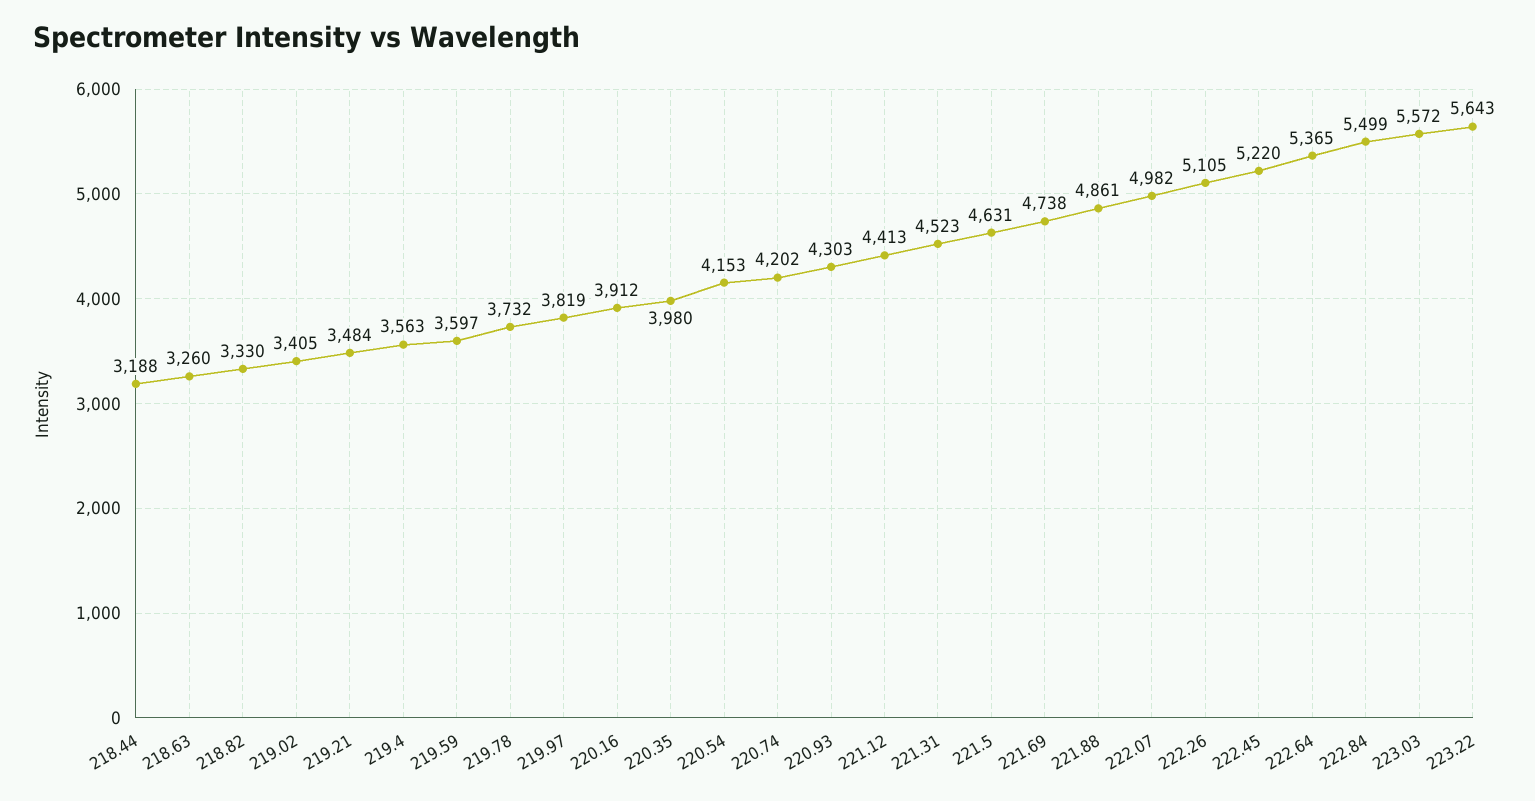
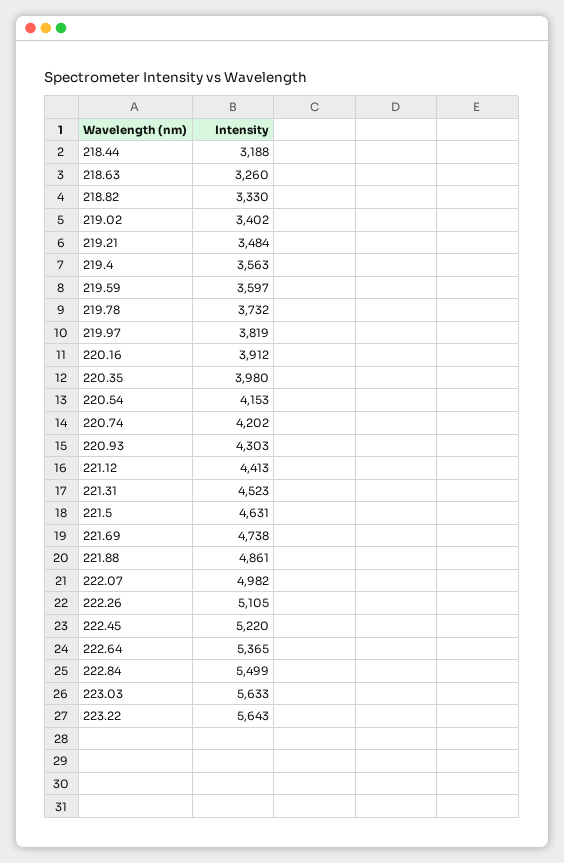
  {
    "218.44": 3188,
    "218.63": 3260,
    "218.82": 3330,
-   "219.02": 3405,
+   "219.02": 3402,
    "219.21": 3484,
    "219.4": 3563,
    "219.59": 3597,
    "219.78": 3732,
    "219.97": 3819,
    "220.16": 3912,
    "220.35": 3980,
    "220.54": 4153,
    "220.74": 4202,
    "220.93": 4303,
    "221.12": 4413,
    "221.31": 4523,
    "221.5": 4631,
    "221.69": 4738,
    "221.88": 4861,
    "222.07": 4982,
    "222.26": 5105,
    "222.45": 5220,
    "222.64": 5365,
    "222.84": 5499,
-   "223.03": 5572,
+   "223.03": 5633,
    "223.22": 5643
  }

